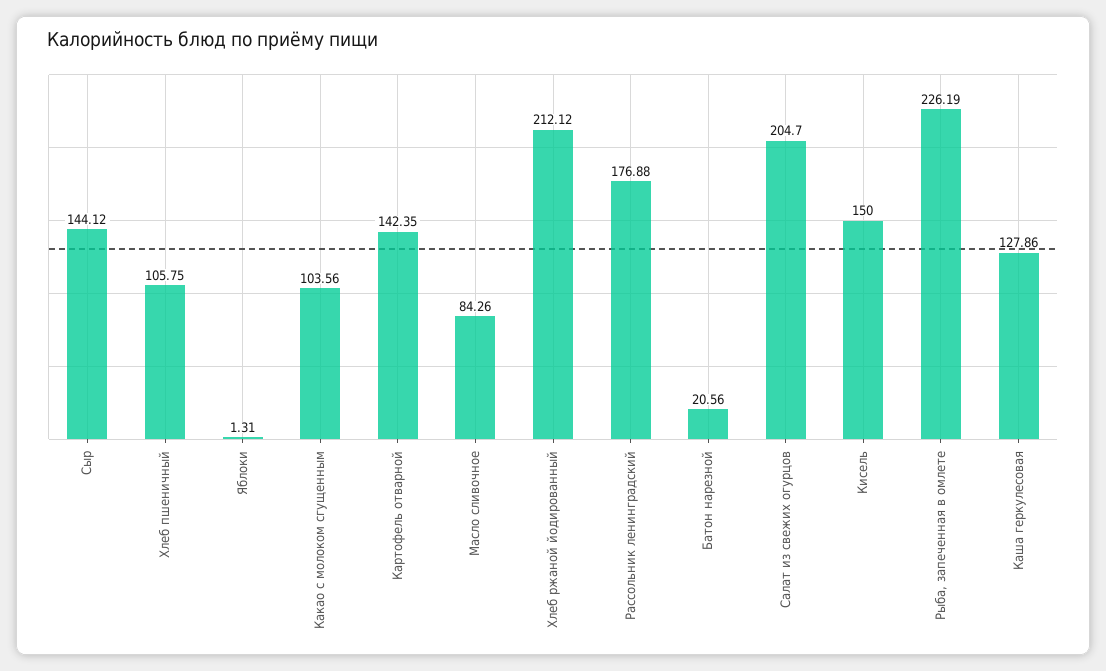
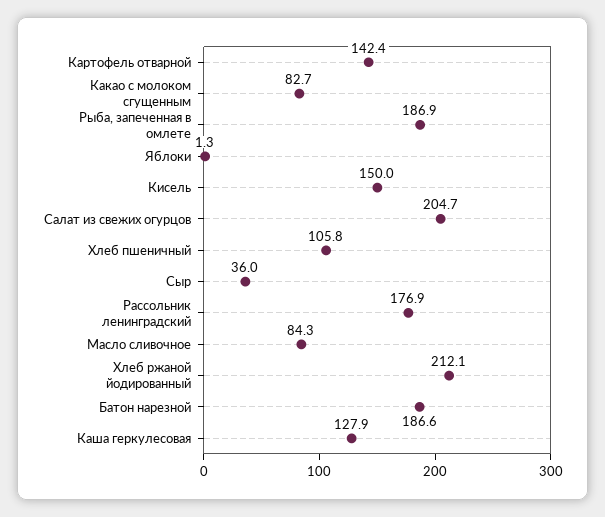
  {
-   "Сыр": 144.12,
+   "Сыр": 36,
    "Хлеб пшеничный": 105.75,
    "Яблоки": 1.31,
-   "Какао с молоком сгущенным": 103.56,
+   "Какао с молоком сгущенным": 82.7,
    "Картофель отварной": 142.35,
    "Масло сливочное": 84.26,
    "Хлеб ржаной йодированный": 212.12,
    "Рассольник ленинградский": 176.88,
-   "Батон нарезной": 20.56,
+   "Батон нарезной": 186.6,
    "Салат из свежих огурцов": 204.7,
    "Кисель": 150,
-   "Рыба, запеченная в омлете": 226.19,
+   "Рыба, запеченная в омлете": 186.9,
    "Каша геркулесовая": 127.86
  }

